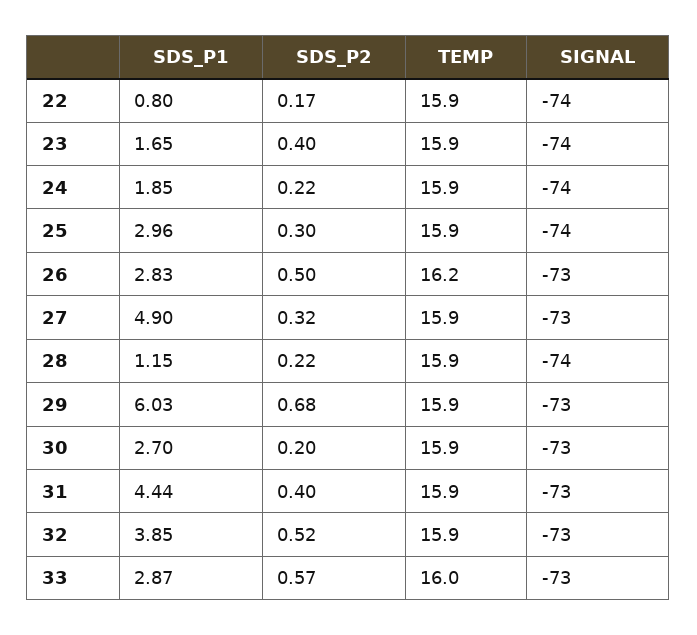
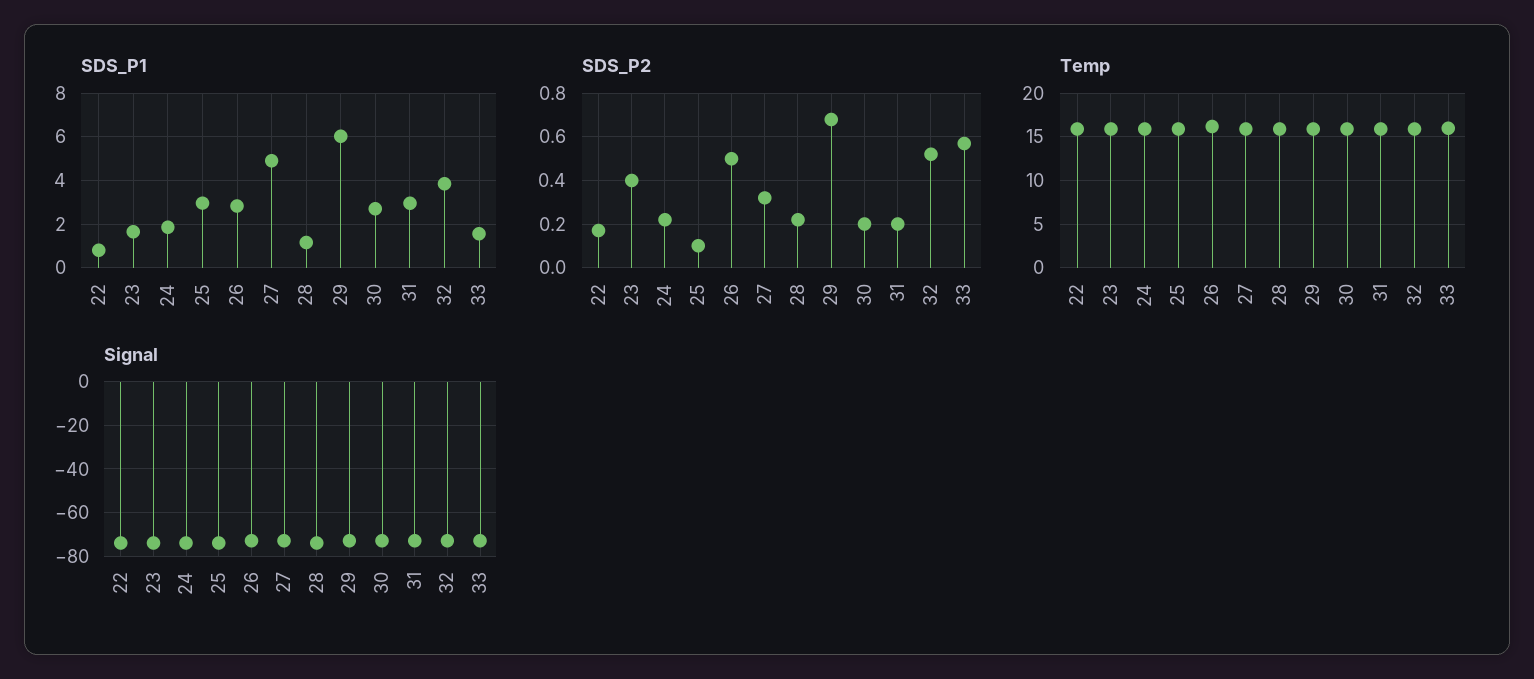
  {
    "SDS_P1": {
      "22": 0.8,
      "23": 1.65,
      "24": 1.85,
      "25": 2.96,
      "26": 2.83,
      "27": 4.9,
      "28": 1.15,
      "29": 6.03,
      "30": 2.7,
-     "31": 4.44,
+     "31": 3,
      "32": 3.85,
-     "33": 2.87
+     "33": 1.5
    },
    "SDS_P2": {
      "22": 0.17,
      "23": 0.4,
      "24": 0.22,
-     "25": 0.3,
+     "25": 0.1,
      "26": 0.5,
      "27": 0.32,
      "28": 0.22,
      "29": 0.68,
      "30": 0.2,
-     "31": 0.4,
+     "31": 0.2,
      "32": 0.52,
      "33": 0.57
    },
    "TEMP": {
      "22": 15.9,
      "23": 15.9,
      "24": 15.9,
      "25": 15.9,
      "26": 16.2,
      "27": 15.9,
      "28": 15.9,
      "29": 15.9,
      "30": 15.9,
      "31": 15.9,
      "32": 15.9,
      "33": 16
    },
    "SIGNAL": {
      "22": -74,
      "23": -74,
      "24": -74,
      "25": -74,
      "26": -73,
      "27": -73,
      "28": -74,
      "29": -73,
      "30": -73,
      "31": -73,
      "32": -73,
      "33": -73
    }
  }

